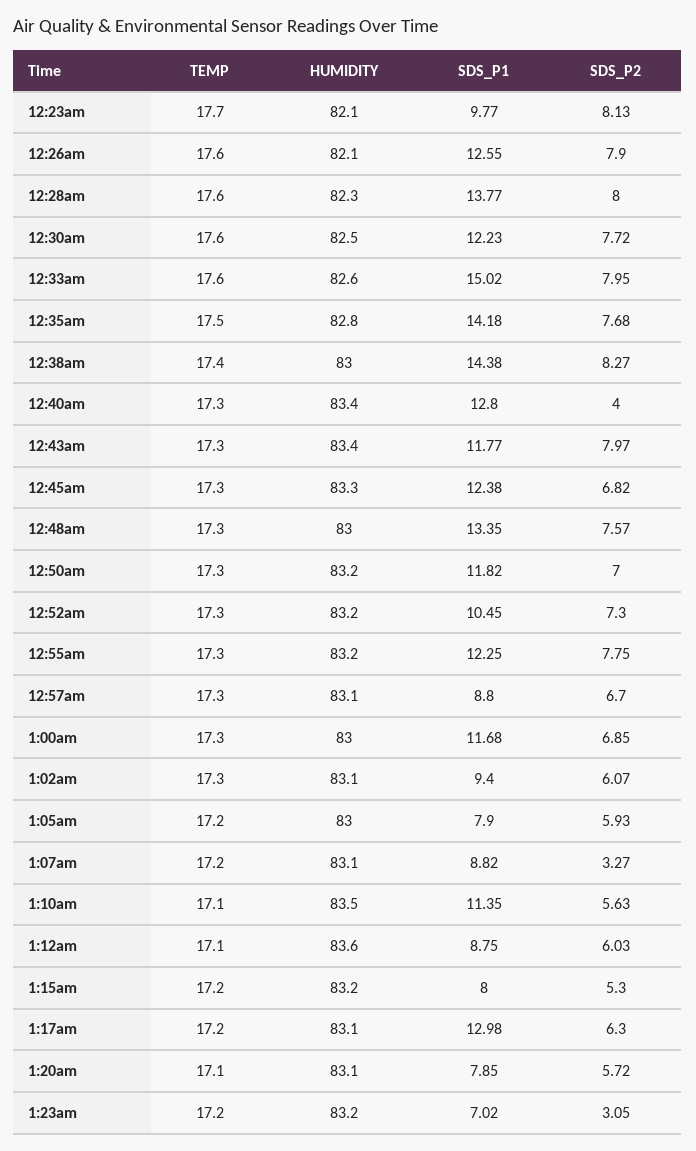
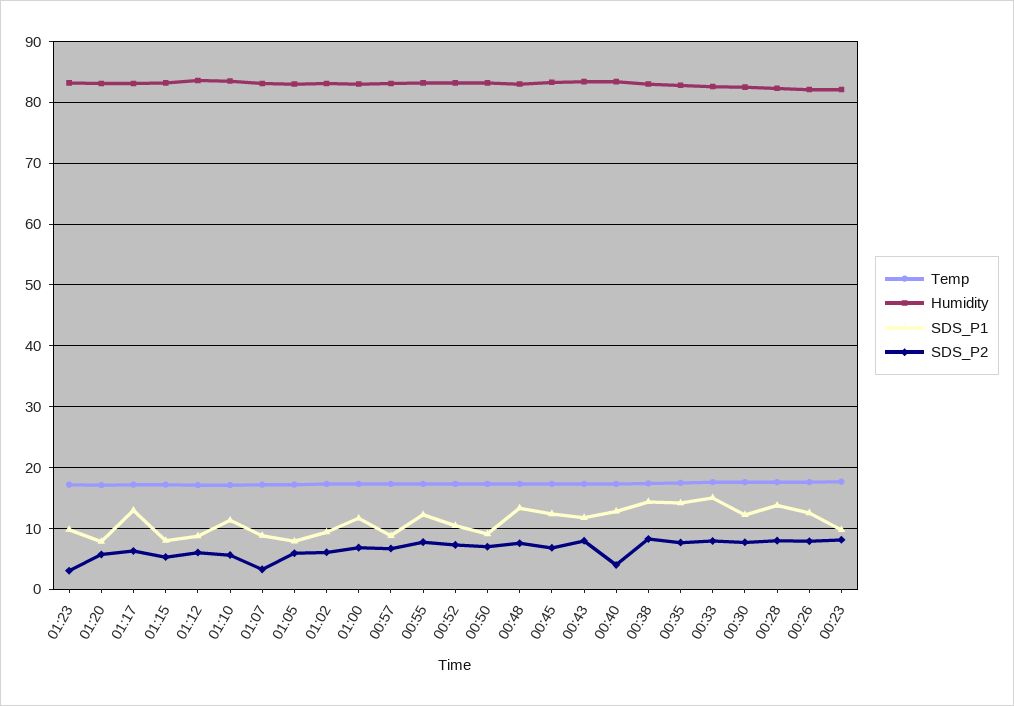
  {
    "TEMP": {
      "12:23am": 17.7,
      "12:26am": 17.6,
      "12:28am": 17.6,
      "12:30am": 17.6,
      "12:33am": 17.6,
      "12:35am": 17.5,
      "12:38am": 17.4,
      "12:40am": 17.3,
      "12:43am": 17.3,
      "12:45am": 17.3,
      "12:48am": 17.3,
      "12:50am": 17.3,
      "12:52am": 17.3,
      "12:55am": 17.3,
      "12:57am": 17.3,
      "1:00am": 17.3,
      "1:02am": 17.3,
      "1:05am": 17.2,
      "1:07am": 17.2,
      "1:10am": 17.1,
      "1:12am": 17.1,
      "1:15am": 17.2,
      "1:17am": 17.2,
      "1:20am": 17.1,
      "1:23am": 17.2
    },
    "HUMIDITY": {
      "12:23am": 82.1,
      "12:26am": 82.1,
      "12:28am": 82.3,
      "12:30am": 82.5,
      "12:33am": 82.6,
      "12:35am": 82.8,
      "12:38am": 83,
      "12:40am": 83.4,
      "12:43am": 83.4,
      "12:45am": 83.3,
      "12:48am": 83,
      "12:50am": 83.2,
      "12:52am": 83.2,
      "12:55am": 83.2,
      "12:57am": 83.1,
      "1:00am": 83,
      "1:02am": 83.1,
      "1:05am": 83,
      "1:07am": 83.1,
      "1:10am": 83.5,
      "1:12am": 83.6,
      "1:15am": 83.2,
      "1:17am": 83.1,
      "1:20am": 83.1,
      "1:23am": 83.2
    },
    "SDS_P1": {
      "12:23am": 9.77,
      "12:26am": 12.55,
      "12:28am": 13.77,
      "12:30am": 12.23,
      "12:33am": 15.02,
      "12:35am": 14.18,
      "12:38am": 14.38,
      "12:40am": 12.8,
      "12:43am": 11.77,
      "12:45am": 12.38,
      "12:48am": 13.35,
-     "12:50am": 11.82,
+     "12:50am": 9,
      "12:52am": 10.45,
      "12:55am": 12.25,
      "12:57am": 8.8,
      "1:00am": 11.68,
      "1:02am": 9.4,
      "1:05am": 7.9,
      "1:07am": 8.82,
      "1:10am": 11.35,
      "1:12am": 8.75,
      "1:15am": 8,
      "1:17am": 12.98,
      "1:20am": 7.85,
-     "1:23am": 7.02
+     "1:23am": 10
    },
    "SDS_P2": {
      "12:23am": 8.13,
      "12:26am": 7.9,
      "12:28am": 8,
      "12:30am": 7.72,
      "12:33am": 7.95,
      "12:35am": 7.68,
      "12:38am": 8.27,
      "12:40am": 4,
      "12:43am": 7.97,
      "12:45am": 6.82,
      "12:48am": 7.57,
      "12:50am": 7,
      "12:52am": 7.3,
      "12:55am": 7.75,
      "12:57am": 6.7,
      "1:00am": 6.85,
      "1:02am": 6.07,
      "1:05am": 5.93,
      "1:07am": 3.27,
      "1:10am": 5.63,
      "1:12am": 6.03,
      "1:15am": 5.3,
      "1:17am": 6.3,
      "1:20am": 5.72,
      "1:23am": 3.05
    }
  }

